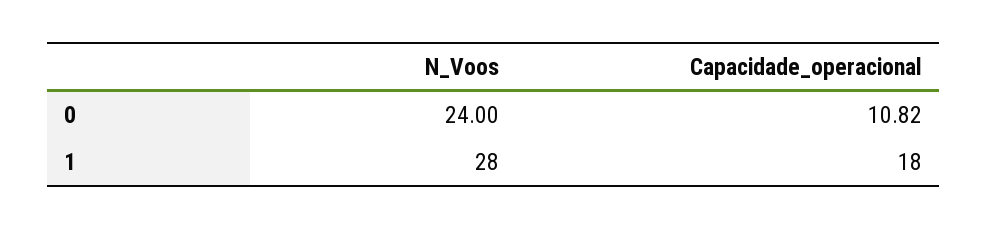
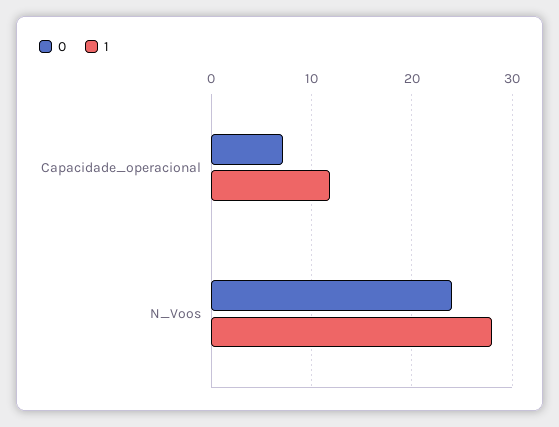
  {
    "0": {
      "N_Voos": 24,
-     "Capacidade_operacional": 10.82
+     "Capacidade_operacional": 7
    },
    "1": {
      "N_Voos": 28,
-     "Capacidade_operacional": 18
+     "Capacidade_operacional": 12
    }
  }

